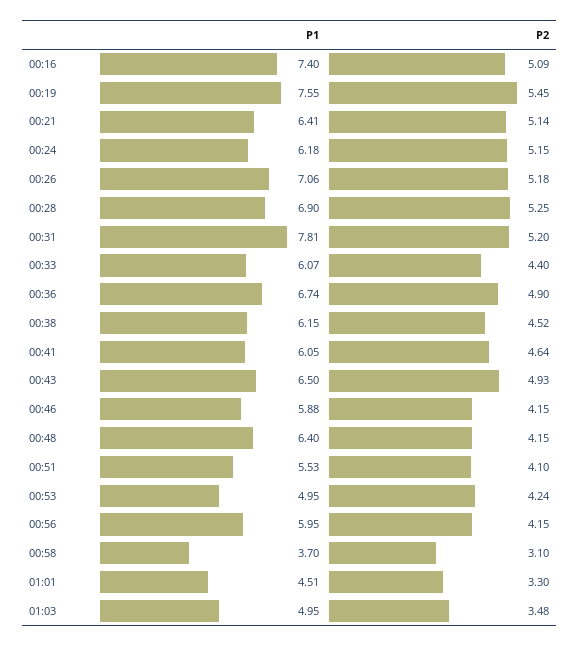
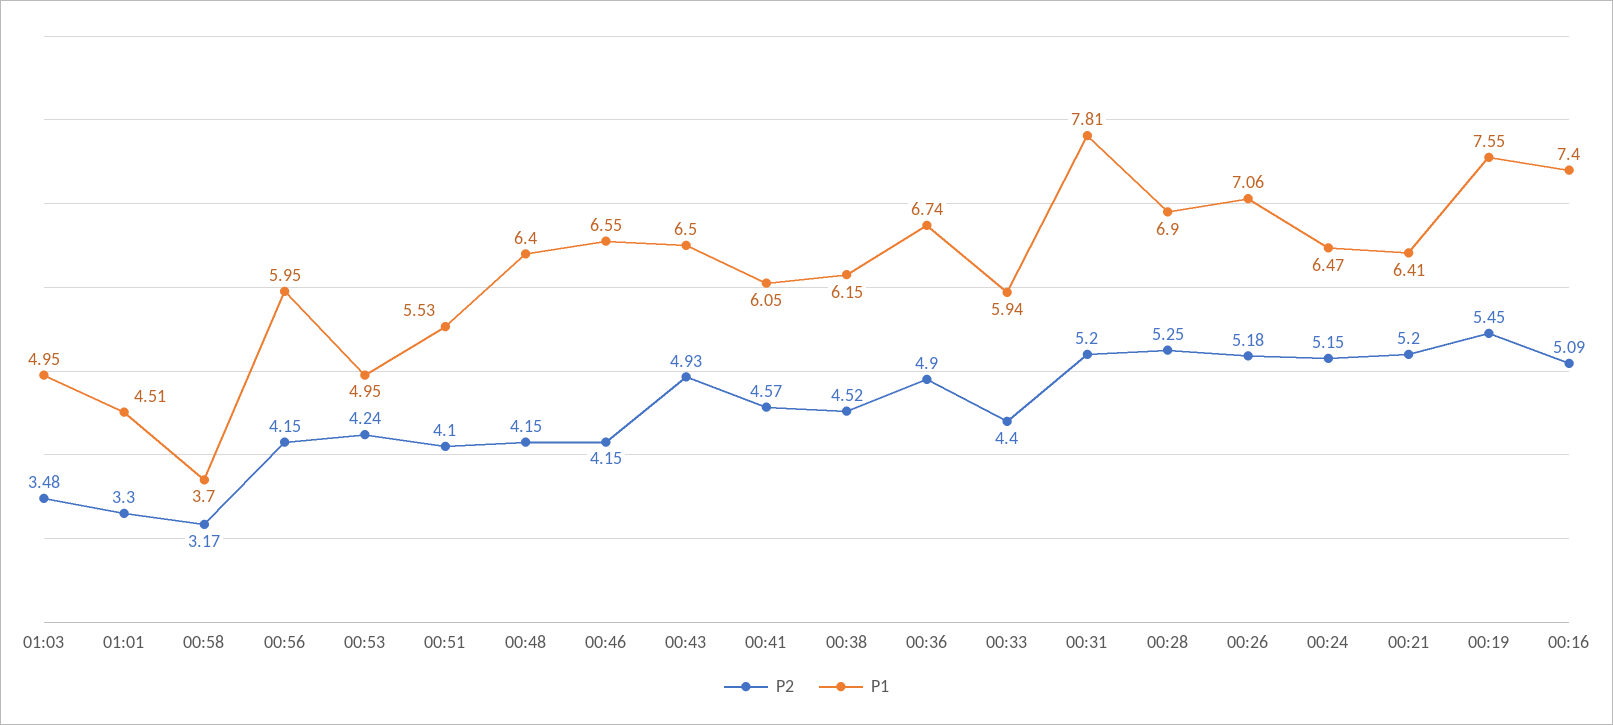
  {
    "P1": {
      "00:16": 7.4,
      "00:19": 7.55,
      "00:21": 6.41,
-     "00:24": 6.18,
+     "00:24": 6.47,
      "00:26": 7.06,
      "00:28": 6.9,
      "00:31": 7.81,
-     "00:33": 6.07,
+     "00:33": 5.94,
      "00:36": 6.74,
      "00:38": 6.15,
      "00:41": 6.05,
      "00:43": 6.5,
-     "00:46": 5.88,
+     "00:46": 6.55,
      "00:48": 6.4,
      "00:51": 5.53,
      "00:53": 4.95,
      "00:56": 5.95,
      "00:58": 3.7,
      "01:01": 4.51,
      "01:03": 4.95
    },
    "P2": {
      "00:16": 5.09,
      "00:19": 5.45,
-     "00:21": 5.14,
+     "00:21": 5.2,
      "00:24": 5.15,
      "00:26": 5.18,
      "00:28": 5.25,
      "00:31": 5.2,
      "00:33": 4.4,
      "00:36": 4.9,
      "00:38": 4.52,
-     "00:41": 4.64,
+     "00:41": 4.57,
      "00:43": 4.93,
      "00:46": 4.15,
      "00:48": 4.15,
      "00:51": 4.1,
      "00:53": 4.24,
      "00:56": 4.15,
-     "00:58": 3.1,
+     "00:58": 3.17,
      "01:01": 3.3,
      "01:03": 3.48
    }
  }

